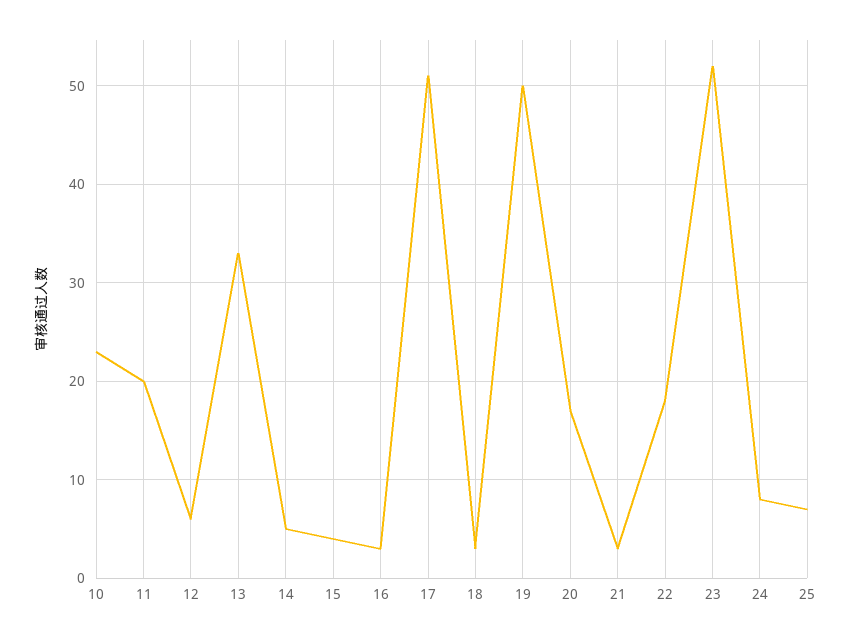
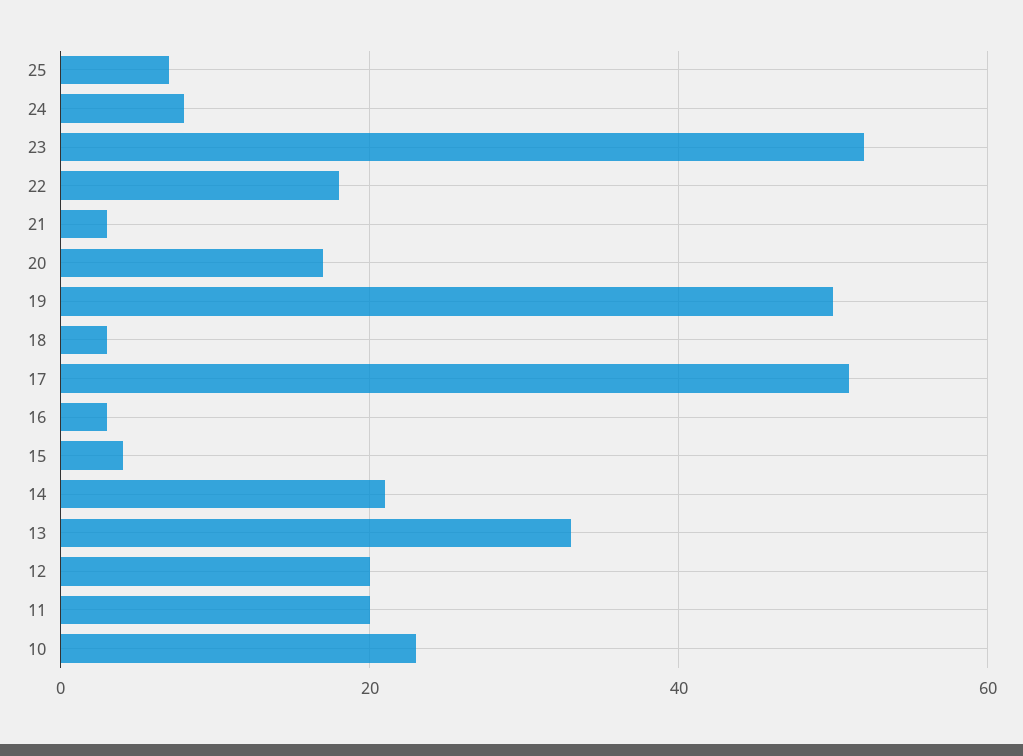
  {
    "10": 23,
    "11": 20,
-   "12": 6,
+   "12": 20,
    "13": 33,
-   "14": 5,
+   "14": 20,
    "15": 4,
    "16": 3,
    "17": 51,
    "18": 3,
    "19": 50,
    "20": 17,
    "21": 3,
    "22": 18,
    "23": 52,
    "24": 8,
    "25": 7
  }

